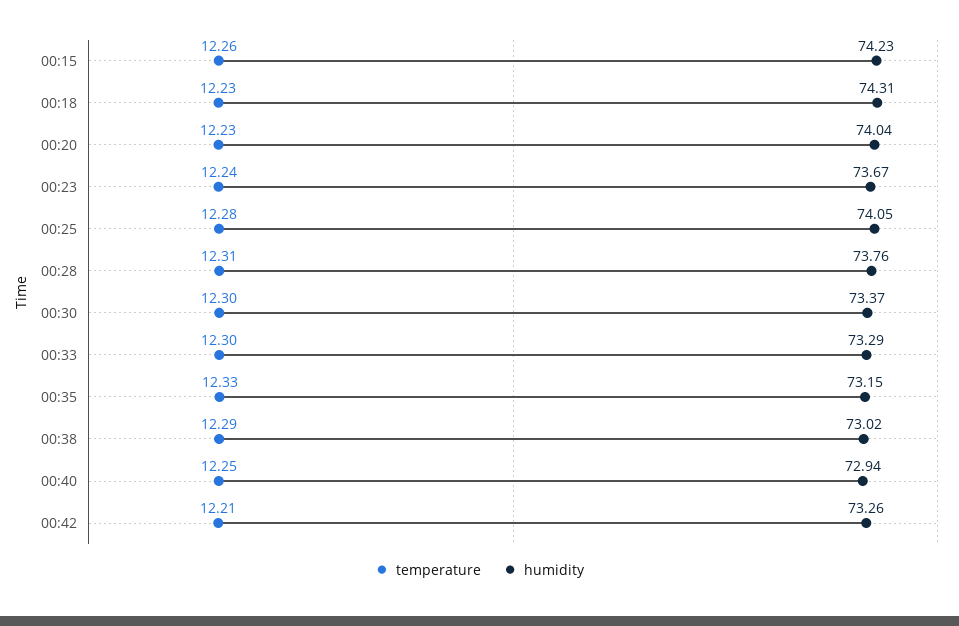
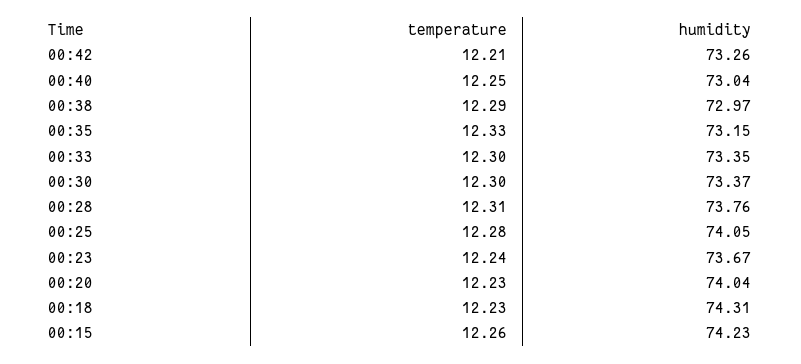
  {
    "temperature": {
      "00:15": 12.26,
      "00:18": 12.23,
      "00:20": 12.23,
      "00:23": 12.24,
      "00:25": 12.28,
      "00:28": 12.31,
      "00:30": 12.3,
      "00:33": 12.3,
      "00:35": 12.33,
      "00:38": 12.29,
      "00:40": 12.25,
      "00:42": 12.21
    },
    "humidity": {
      "00:15": 74.23,
      "00:18": 74.31,
      "00:20": 74.04,
      "00:23": 73.67,
      "00:25": 74.05,
      "00:28": 73.76,
      "00:30": 73.37,
-     "00:33": 73.29,
+     "00:33": 73.35,
      "00:35": 73.15,
-     "00:38": 73.02,
+     "00:38": 72.97,
-     "00:40": 72.94,
+     "00:40": 73.04,
      "00:42": 73.26
    }
  }

